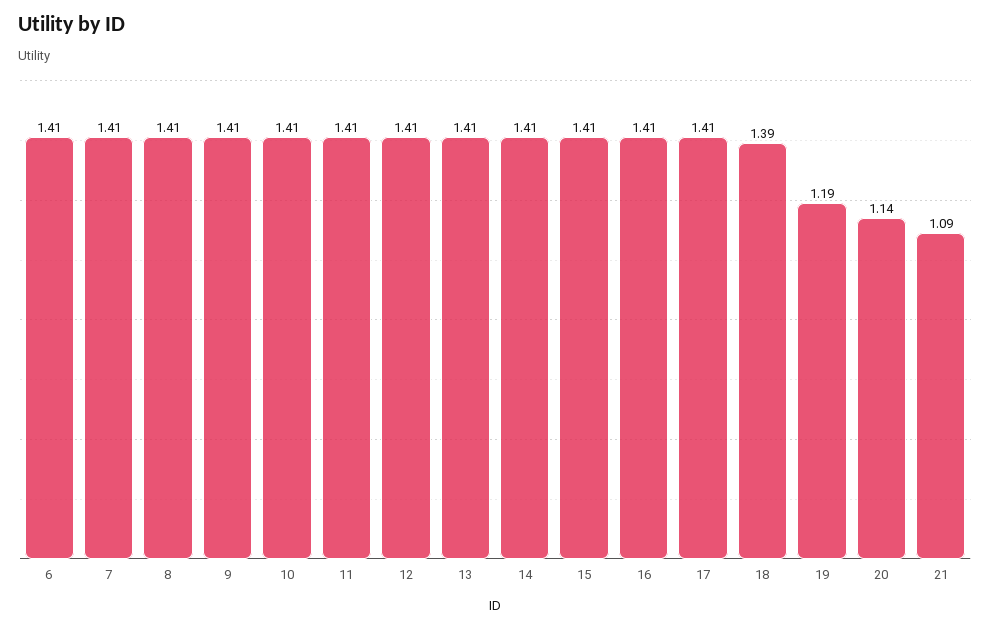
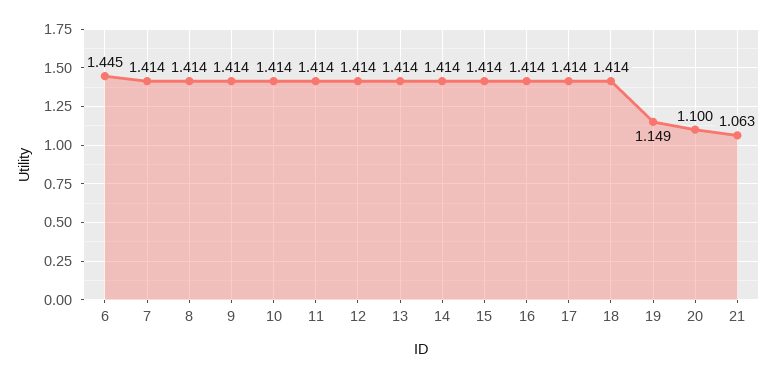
  {
-   "6": 1.41,
+   "6": 1.445,
    "7": 1.414,
    "8": 1.414,
    "9": 1.414,
    "10": 1.414,
    "11": 1.414,
    "12": 1.414,
    "13": 1.414,
    "14": 1.414,
    "15": 1.414,
    "16": 1.414,
    "17": 1.414,
-   "18": 1.39,
+   "18": 1.414,
-   "19": 1.19,
+   "19": 1.149,
-   "20": 1.14,
+   "20": 1.1,
-   "21": 1.09
+   "21": 1.063
  }

